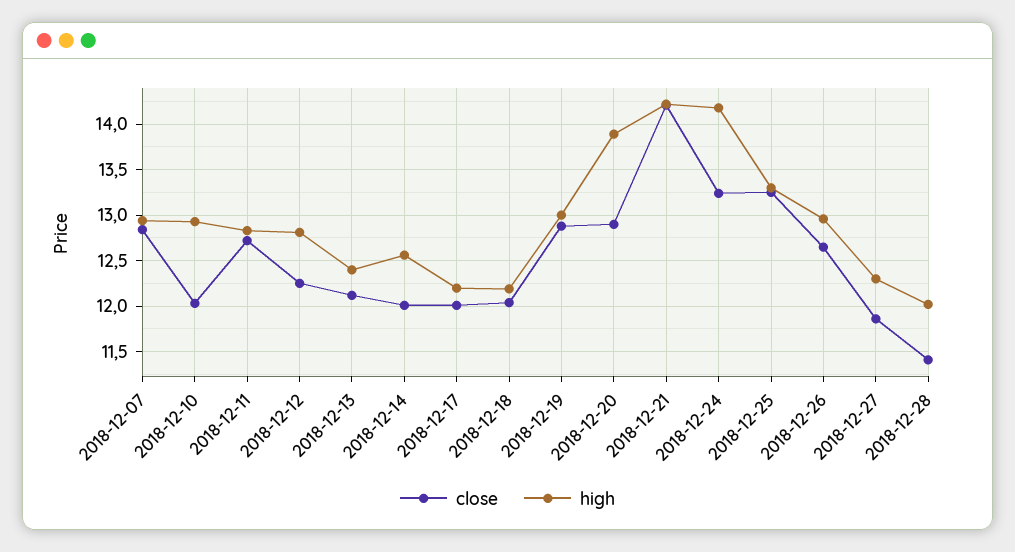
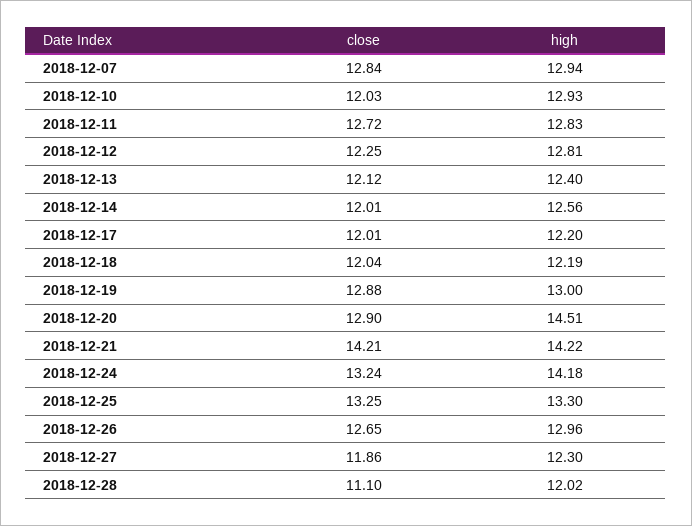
  {
    "close": {
      "2018-12-07": 12.84,
      "2018-12-10": 12.03,
      "2018-12-11": 12.72,
      "2018-12-12": 12.25,
      "2018-12-13": 12.12,
      "2018-12-14": 12.01,
      "2018-12-17": 12.01,
      "2018-12-18": 12.04,
      "2018-12-19": 12.88,
      "2018-12-20": 12.9,
      "2018-12-21": 14.21,
      "2018-12-24": 13.24,
      "2018-12-25": 13.25,
      "2018-12-26": 12.65,
      "2018-12-27": 11.86,
-     "2018-12-28": 11.4
+     "2018-12-28": 11.1
    },
    "high": {
      "2018-12-07": 12.94,
      "2018-12-10": 12.93,
      "2018-12-11": 12.83,
      "2018-12-12": 12.81,
      "2018-12-13": 12.4,
      "2018-12-14": 12.56,
      "2018-12-17": 12.2,
      "2018-12-18": 12.19,
      "2018-12-19": 13,
-     "2018-12-20": 13.9,
+     "2018-12-20": 14.51,
      "2018-12-21": 14.22,
      "2018-12-24": 14.18,
      "2018-12-25": 13.3,
      "2018-12-26": 12.96,
      "2018-12-27": 12.3,
      "2018-12-28": 12.02
    }
  }

